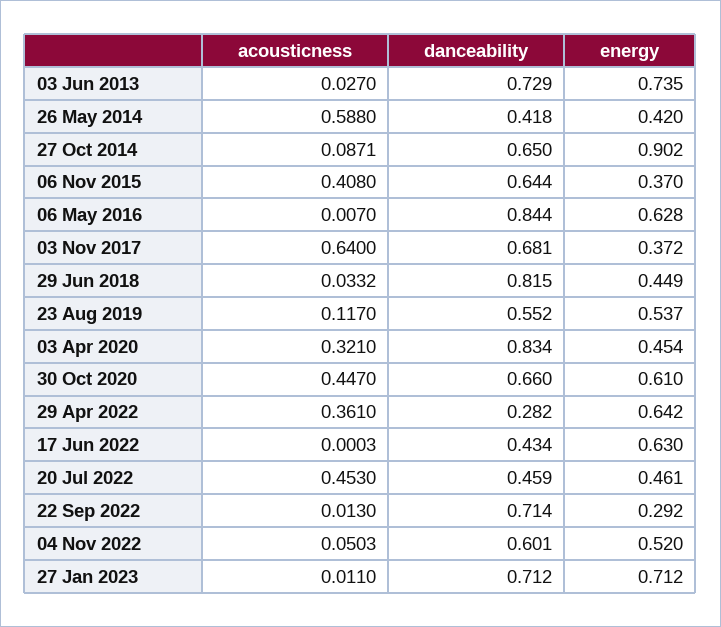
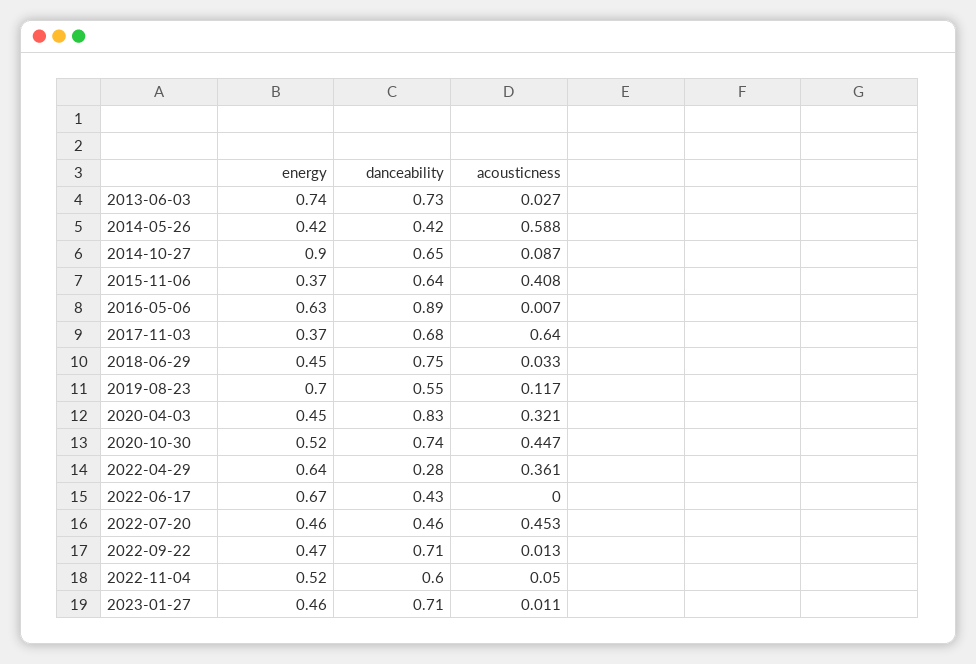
  {
    "acousticness": {
      "03 Jun 2013": 0.027,
      "26 May 2014": 0.588,
      "27 Oct 2014": 0.0871,
      "06 Nov 2015": 0.408,
      "06 May 2016": 0.007,
      "03 Nov 2017": 0.64,
      "29 Jun 2018": 0.0332,
      "23 Aug 2019": 0.117,
      "03 Apr 2020": 0.321,
      "30 Oct 2020": 0.447,
      "29 Apr 2022": 0.361,
      "17 Jun 2022": 0.0003,
      "20 Jul 2022": 0.453,
      "22 Sep 2022": 0.013,
      "04 Nov 2022": 0.0503,
      "27 Jan 2023": 0.011
    },
    "danceability": {
      "03 Jun 2013": 0.729,
      "26 May 2014": 0.418,
      "27 Oct 2014": 0.65,
      "06 Nov 2015": 0.644,
-     "06 May 2016": 0.844,
+     "06 May 2016": 0.89,
      "03 Nov 2017": 0.681,
-     "29 Jun 2018": 0.815,
+     "29 Jun 2018": 0.75,
      "23 Aug 2019": 0.552,
      "03 Apr 2020": 0.834,
-     "30 Oct 2020": 0.66,
+     "30 Oct 2020": 0.74,
      "29 Apr 2022": 0.282,
      "17 Jun 2022": 0.434,
      "20 Jul 2022": 0.459,
      "22 Sep 2022": 0.714,
      "04 Nov 2022": 0.601,
      "27 Jan 2023": 0.712
    },
    "energy": {
      "03 Jun 2013": 0.735,
      "26 May 2014": 0.42,
      "27 Oct 2014": 0.902,
      "06 Nov 2015": 0.37,
      "06 May 2016": 0.628,
      "03 Nov 2017": 0.372,
      "29 Jun 2018": 0.449,
-     "23 Aug 2019": 0.537,
+     "23 Aug 2019": 0.7,
      "03 Apr 2020": 0.454,
-     "30 Oct 2020": 0.61,
+     "30 Oct 2020": 0.52,
      "29 Apr 2022": 0.642,
-     "17 Jun 2022": 0.63,
+     "17 Jun 2022": 0.67,
      "20 Jul 2022": 0.461,
-     "22 Sep 2022": 0.292,
+     "22 Sep 2022": 0.47,
      "04 Nov 2022": 0.52,
-     "27 Jan 2023": 0.712
+     "27 Jan 2023": 0.46
    }
  }

